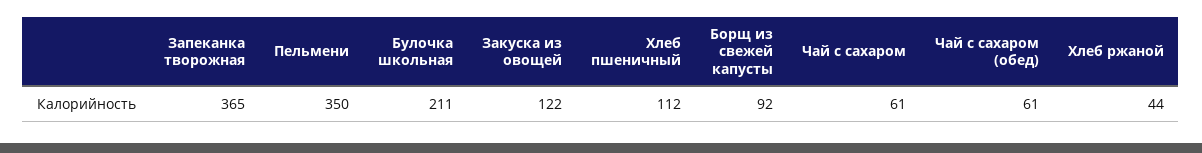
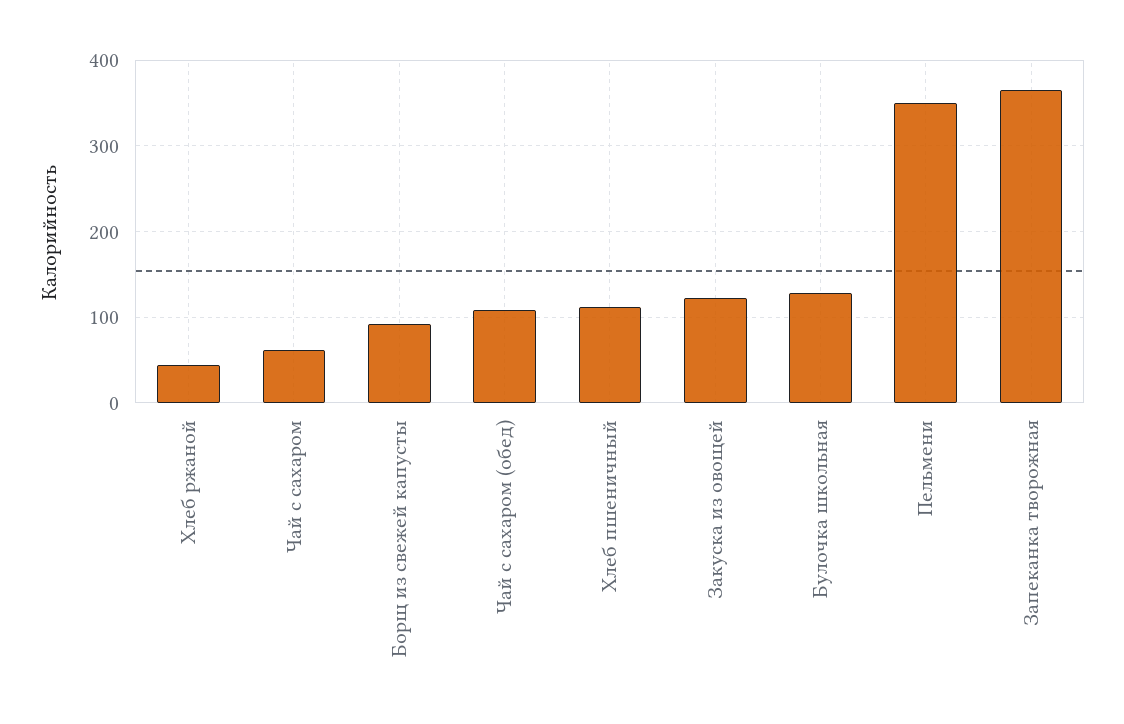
  {
    "Запеканка творожная": 365,
    "Пельмени": 350,
-   "Булочка школьная": 211,
+   "Булочка школьная": 130,
    "Закуска из овощей": 122,
    "Хлеб пшеничный": 112,
    "Борщ из свежей капусты": 92,
    "Чай с сахаром": 61,
-   "Чай с сахаром (обед)": 61,
+   "Чай с сахаром (обед)": 110,
    "Хлеб ржаной": 44
  }

